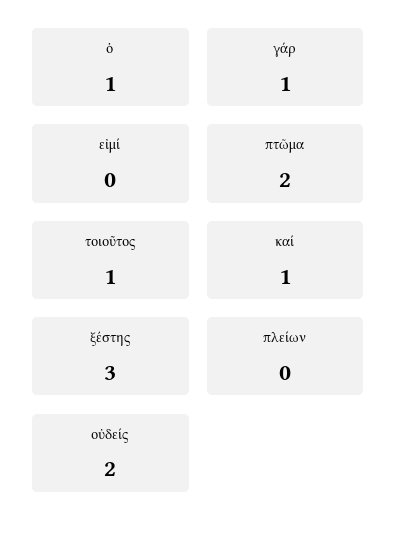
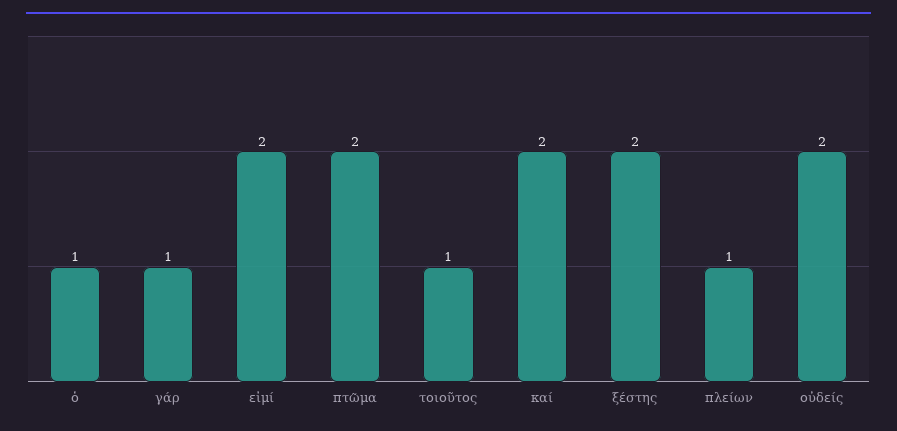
  {
    "ὁ": 1,
    "γάρ": 1,
-   "εἰμί": 0,
+   "εἰμί": 2,
    "πτῶμα": 2,
    "τοιοῦτος": 1,
-   "καί": 1,
+   "καί": 2,
-   "ξέστης": 3,
+   "ξέστης": 2,
-   "πλείων": 0,
+   "πλείων": 1,
    "οὐδείς": 2
  }

